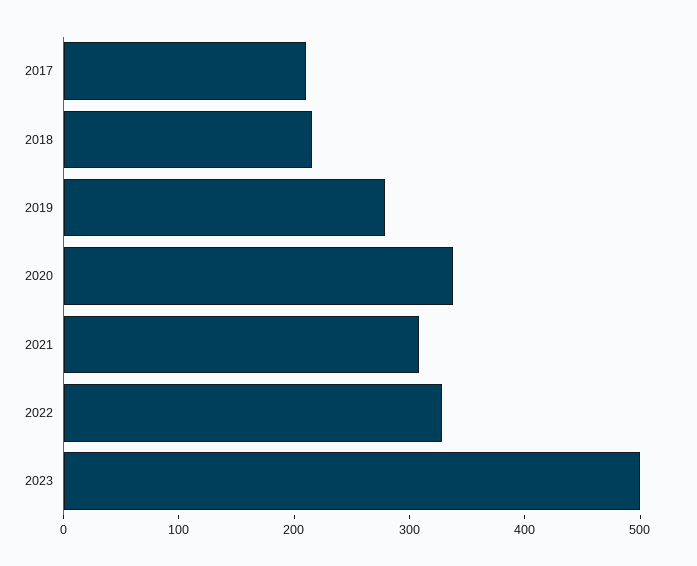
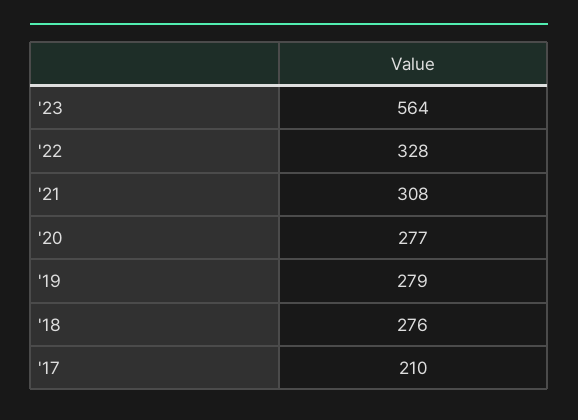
  {
    "2017": 210,
-   "2018": 220,
+   "2018": 276,
    "2019": 279,
-   "2020": 340,
+   "2020": 277,
    "2021": 308,
    "2022": 328,
-   "2023": 500
+   "2023": 564
  }

